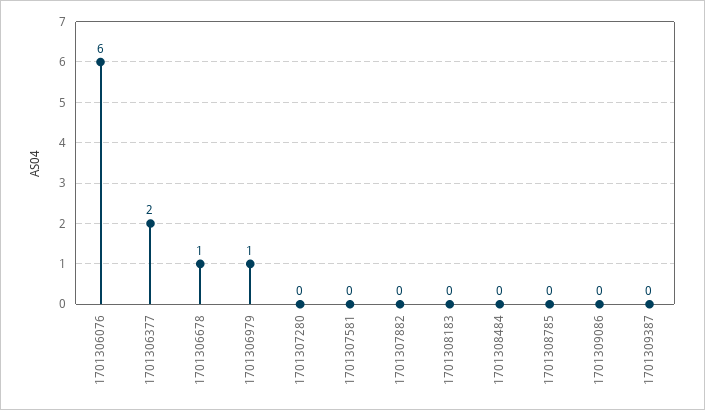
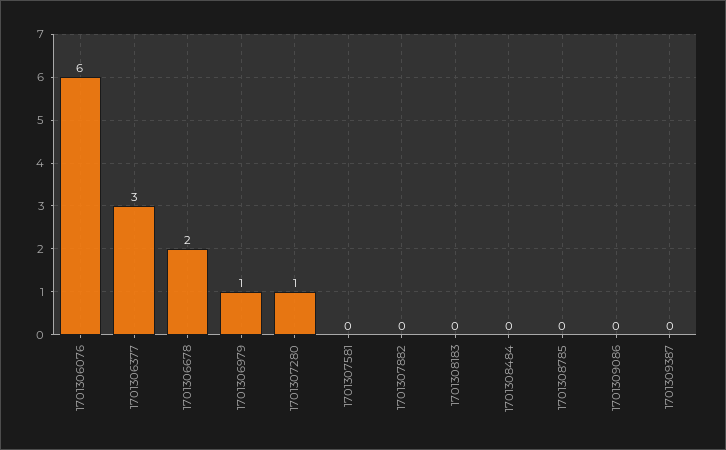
  {
    "1701306076": 6,
-   "1701306377": 2,
+   "1701306377": 3,
-   "1701306678": 1,
+   "1701306678": 2,
    "1701306979": 1,
-   "1701307280": 0,
+   "1701307280": 1,
    "1701307581": 0,
    "1701307882": 0,
    "1701308183": 0,
    "1701308484": 0,
    "1701308785": 0,
    "1701309086": 0,
    "1701309387": 0
  }

